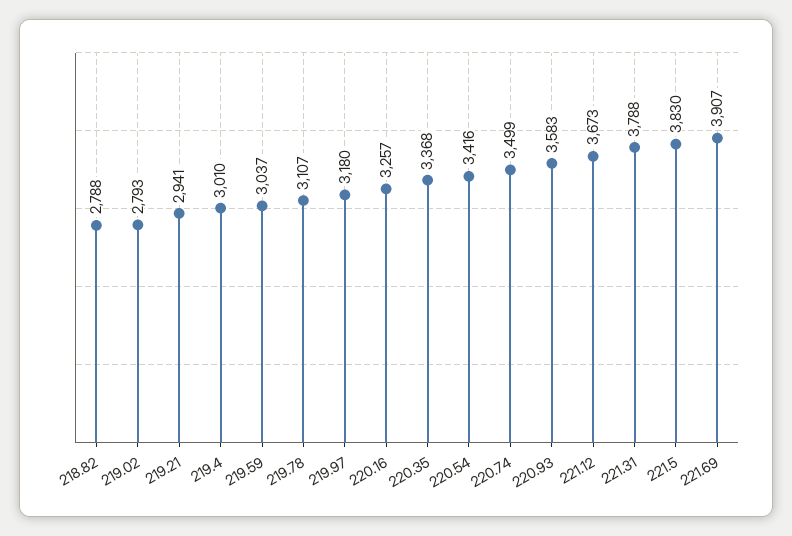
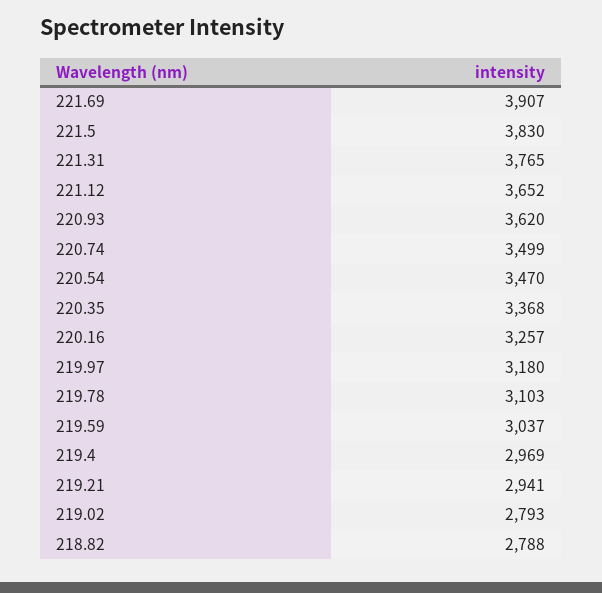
  {
    "218.82": 2788,
    "219.02": 2793,
    "219.21": 2941,
-   "219.4": 3010,
+   "219.4": 2969,
    "219.59": 3037,
-   "219.78": 3107,
+   "219.78": 3103,
    "219.97": 3180,
    "220.16": 3257,
    "220.35": 3368,
-   "220.54": 3416,
+   "220.54": 3470,
    "220.74": 3499,
-   "220.93": 3583,
+   "220.93": 3620,
-   "221.12": 3673,
+   "221.12": 3652,
-   "221.31": 3788,
+   "221.31": 3765,
    "221.5": 3830,
    "221.69": 3907
  }

